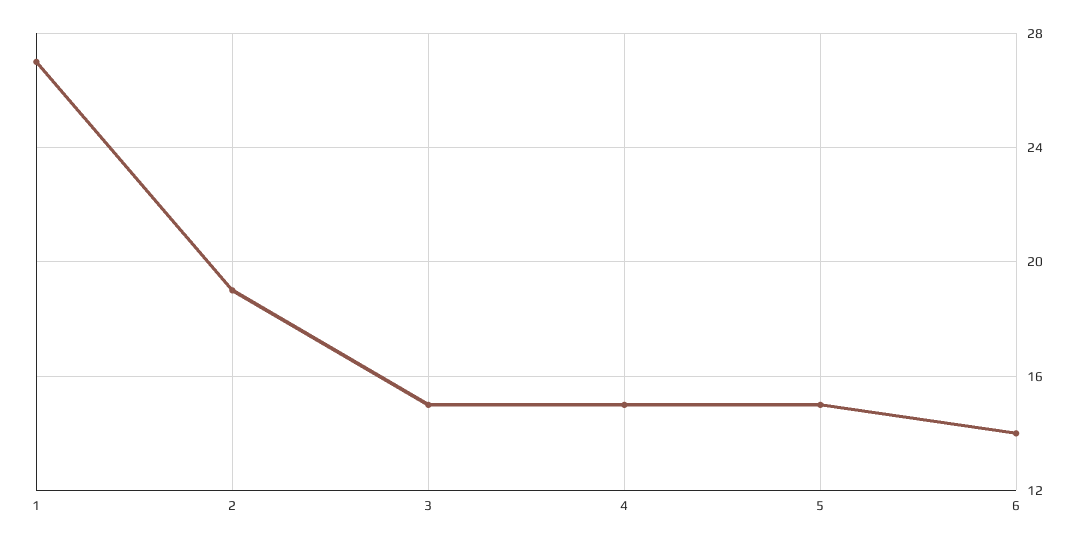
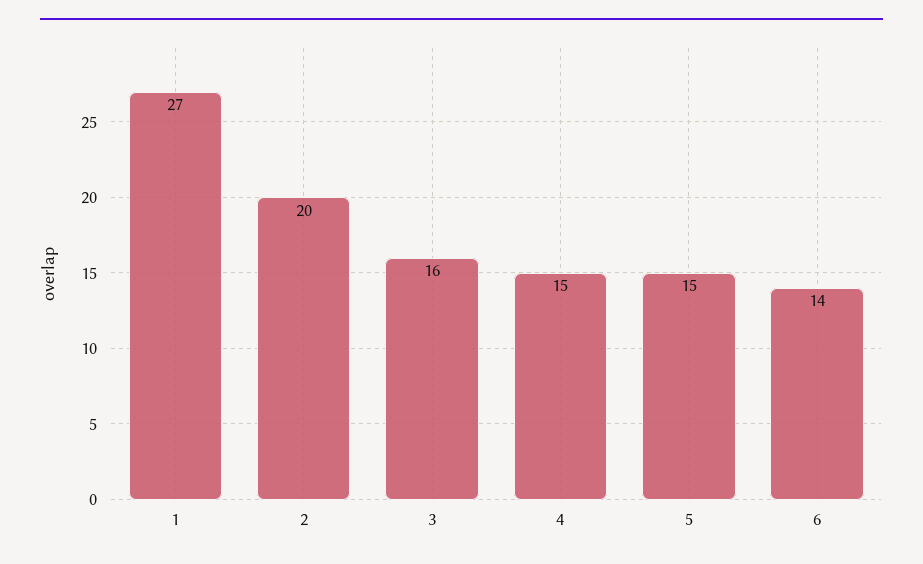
  {
    "1": 27,
-   "2": 19,
+   "2": 20,
-   "3": 15,
+   "3": 16,
    "4": 15,
    "5": 15,
    "6": 14
  }

